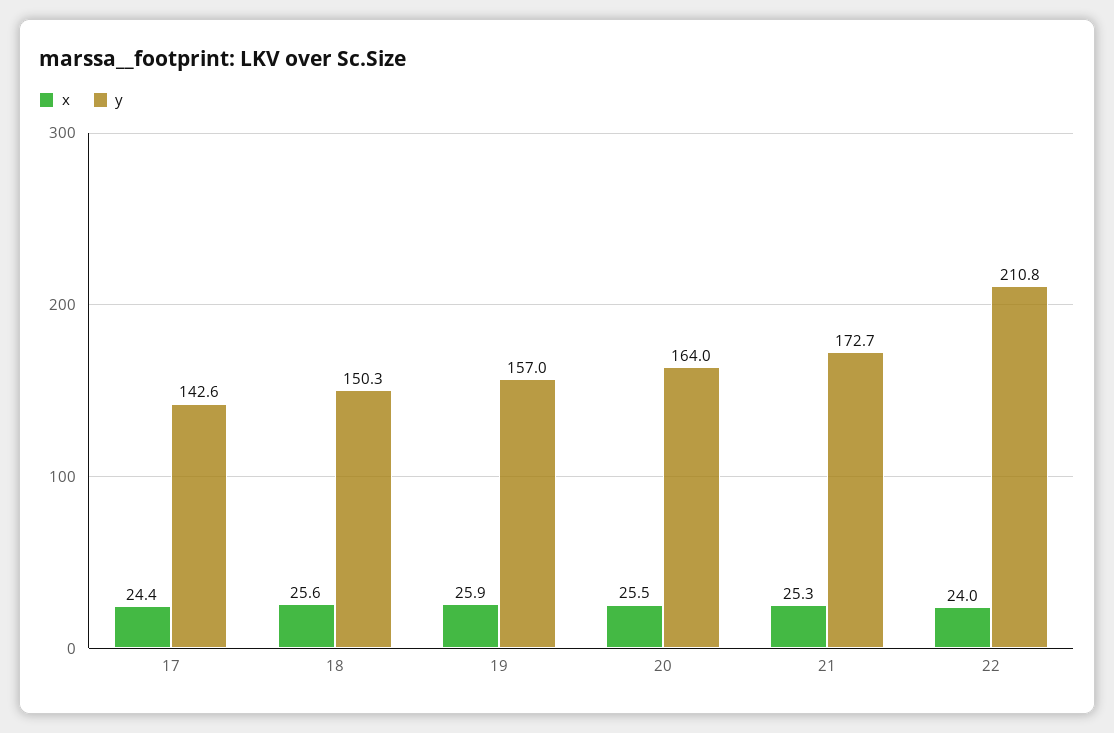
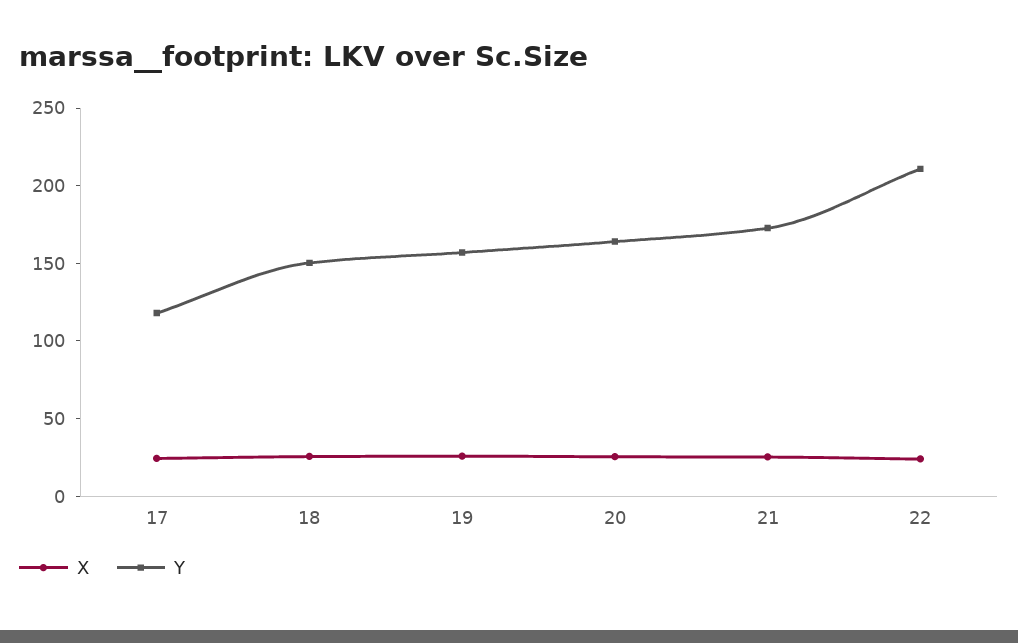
  {
    "x": {
      "17": 24.4,
      "18": 25.6,
      "19": 25.9,
      "20": 25.5,
      "21": 25.3,
      "22": 24
    },
    "y": {
-     "17": 142.6,
+     "17": 120,
      "18": 150.3,
      "19": 157,
      "20": 164,
      "21": 172.7,
      "22": 210.8
    }
  }

